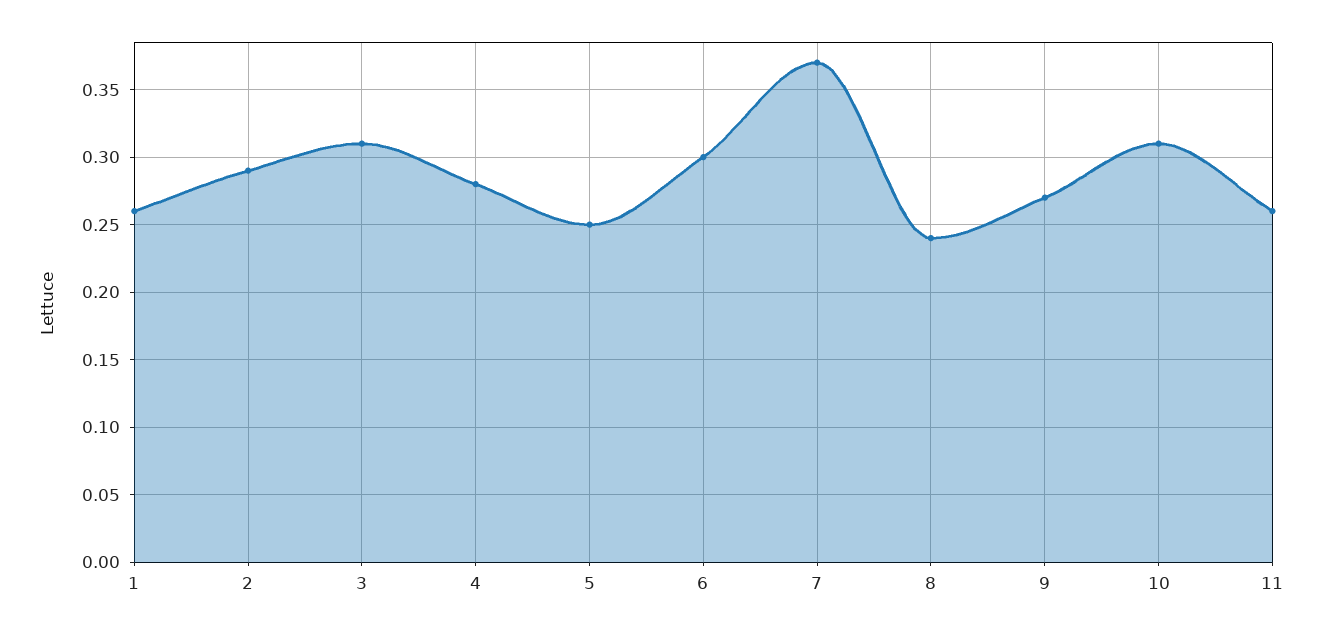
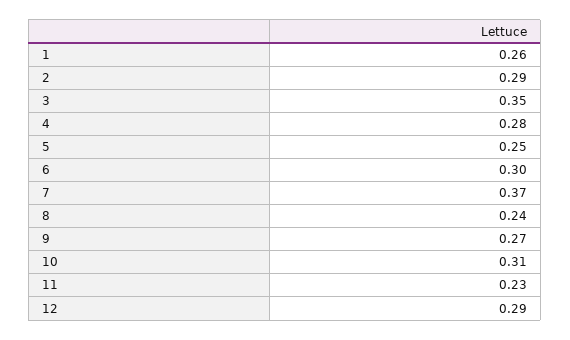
  {
    "1": 0.26,
    "2": 0.29,
-   "3": 0.31,
+   "3": 0.35,
    "4": 0.28,
    "5": 0.25,
    "6": 0.3,
    "7": 0.37,
    "8": 0.24,
    "9": 0.27,
    "10": 0.31,
-   "11": 0.26
+   "11": 0.23,
+   "12": 0.29
  }

